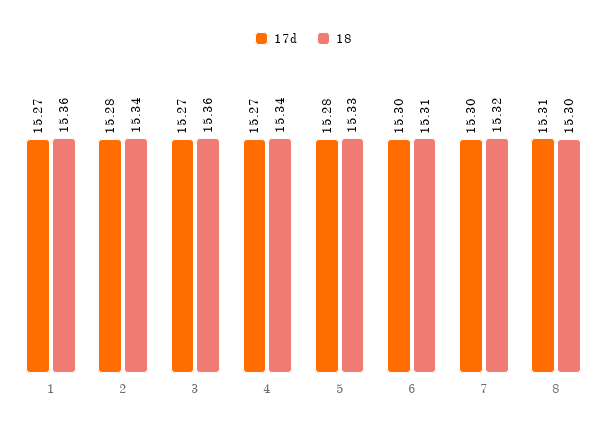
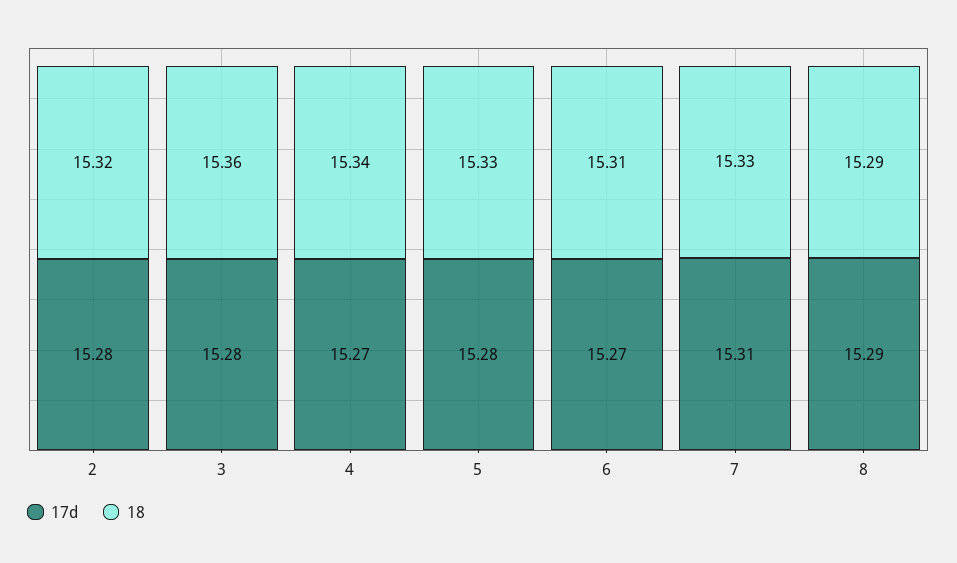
  {
    "17d": {
-     "1": 15.27,
      "2": 15.28,
-     "3": 15.27,
+     "3": 15.28,
      "4": 15.27,
      "5": 15.28,
-     "6": 15.3,
+     "6": 15.27,
-     "7": 15.3,
+     "7": 15.31,
-     "8": 15.31
+     "8": 15.29
    },
    "18": {
-     "1": 15.36,
-     "2": 15.34,
+     "2": 15.32,
      "3": 15.36,
      "4": 15.34,
      "5": 15.33,
      "6": 15.31,
-     "7": 15.32,
+     "7": 15.33,
-     "8": 15.3
+     "8": 15.29
    }
  }

